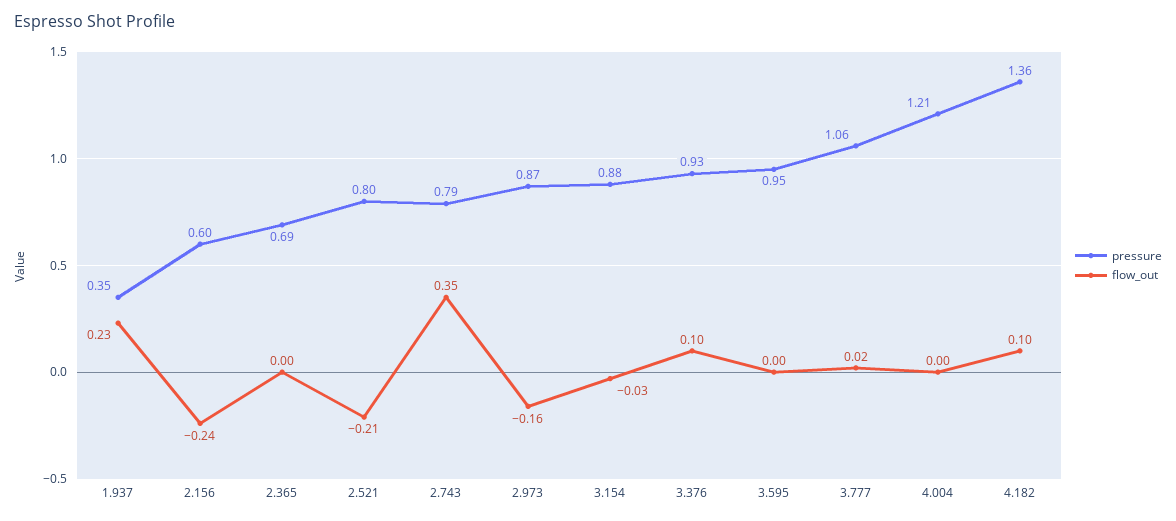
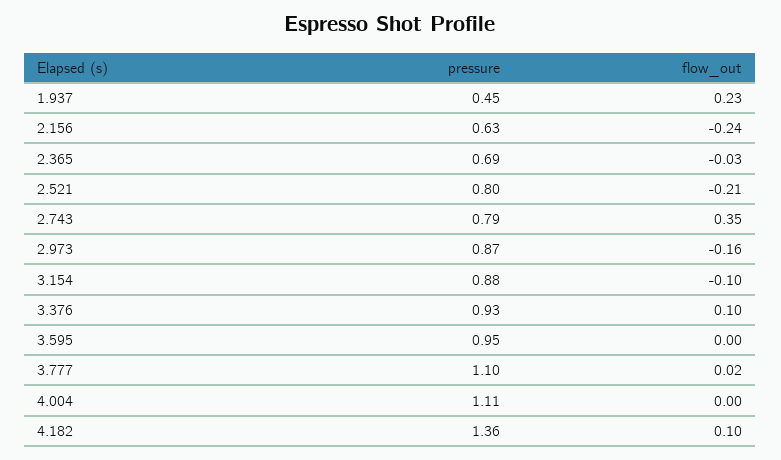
  {
    "pressure": {
-     "1.937": 0.35,
+     "1.937": 0.45,
-     "2.156": 0.6,
+     "2.156": 0.63,
      "2.365": 0.69,
      "2.521": 0.8,
      "2.743": 0.79,
      "2.973": 0.87,
      "3.154": 0.88,
      "3.376": 0.93,
      "3.595": 0.95,
-     "3.777": 1.06,
+     "3.777": 1.1,
-     "4.004": 1.21,
+     "4.004": 1.11,
      "4.182": 1.36
    },
    "flow_out": {
      "1.937": 0.23,
      "2.156": -0.24,
-     "2.365": 0,
+     "2.365": -0.03,
      "2.521": -0.21,
      "2.743": 0.35,
      "2.973": -0.16,
-     "3.154": -0.03,
+     "3.154": -0.1,
      "3.376": 0.1,
      "3.595": 0,
      "3.777": 0.02,
      "4.004": 0,
      "4.182": 0.1
    }
  }

